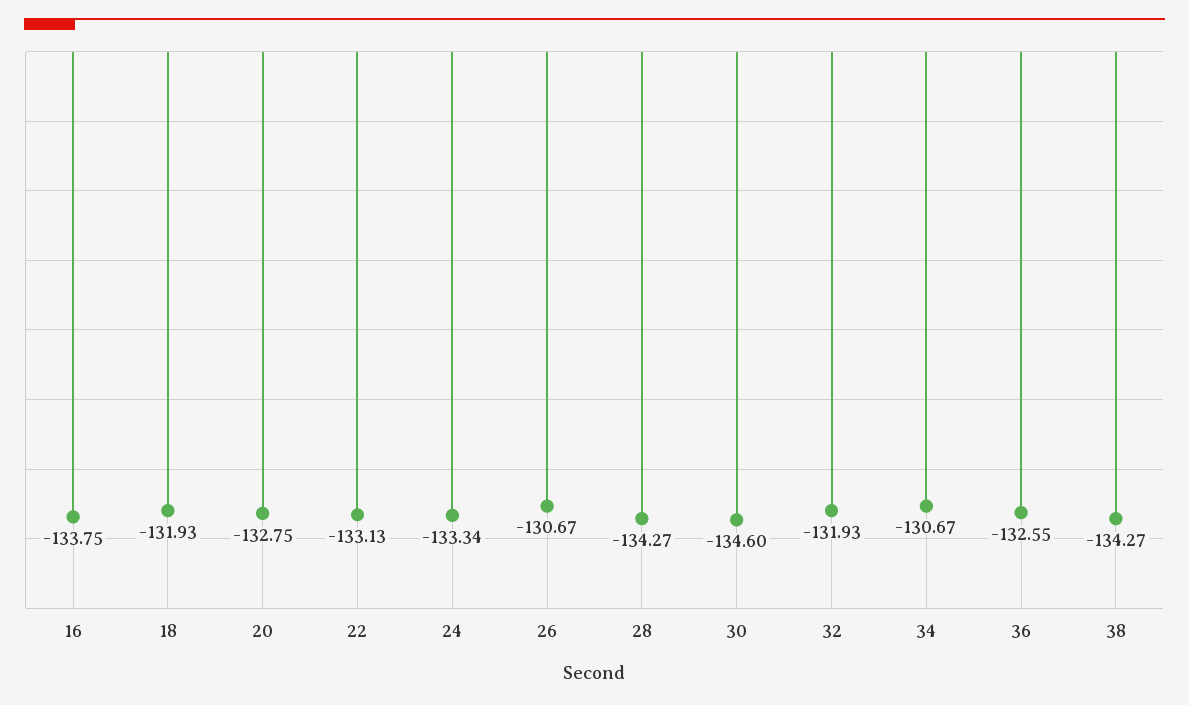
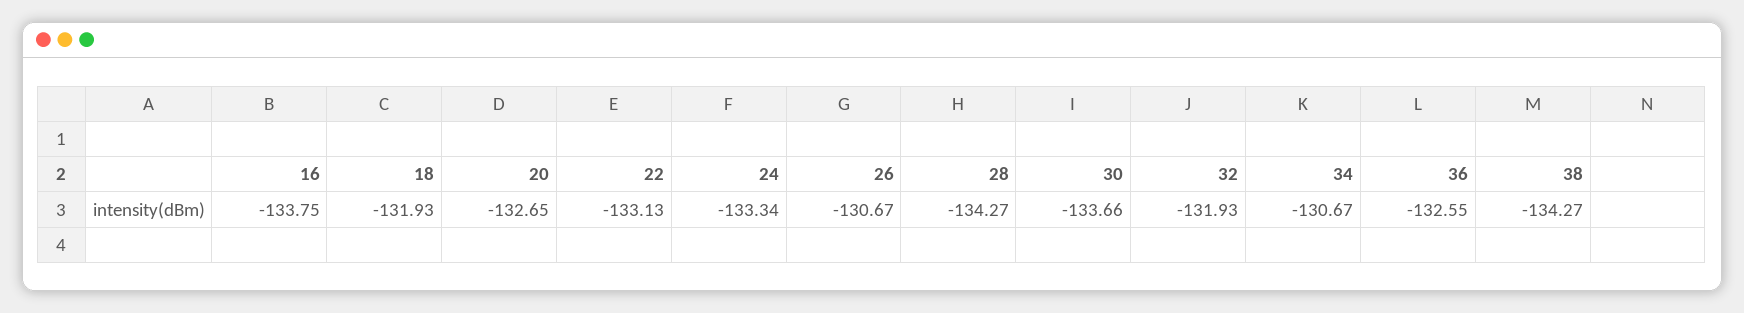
  {
    "16": -133.75,
    "18": -131.93,
-   "20": -132.75,
+   "20": -132.65,
    "22": -133.13,
    "24": -133.34,
    "26": -130.67,
    "28": -134.27,
-   "30": -134.6,
+   "30": -133.66,
    "32": -131.93,
    "34": -130.67,
    "36": -132.55,
    "38": -134.27
  }

